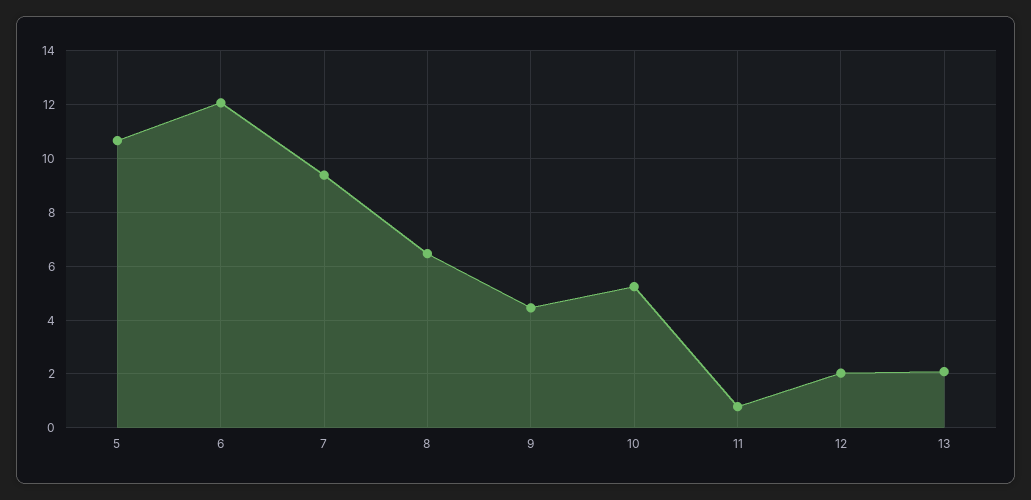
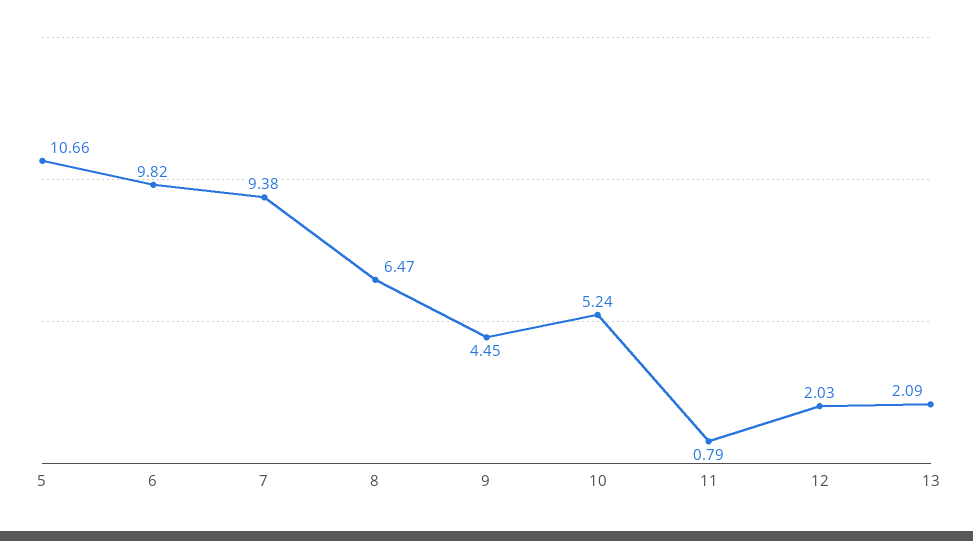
  {
    "5": 10.66,
-   "6": 12,
+   "6": 9.82,
    "7": 9.38,
    "8": 6.47,
    "9": 4.45,
    "10": 5.24,
    "11": 0.79,
    "12": 2.03,
    "13": 2.09
  }

